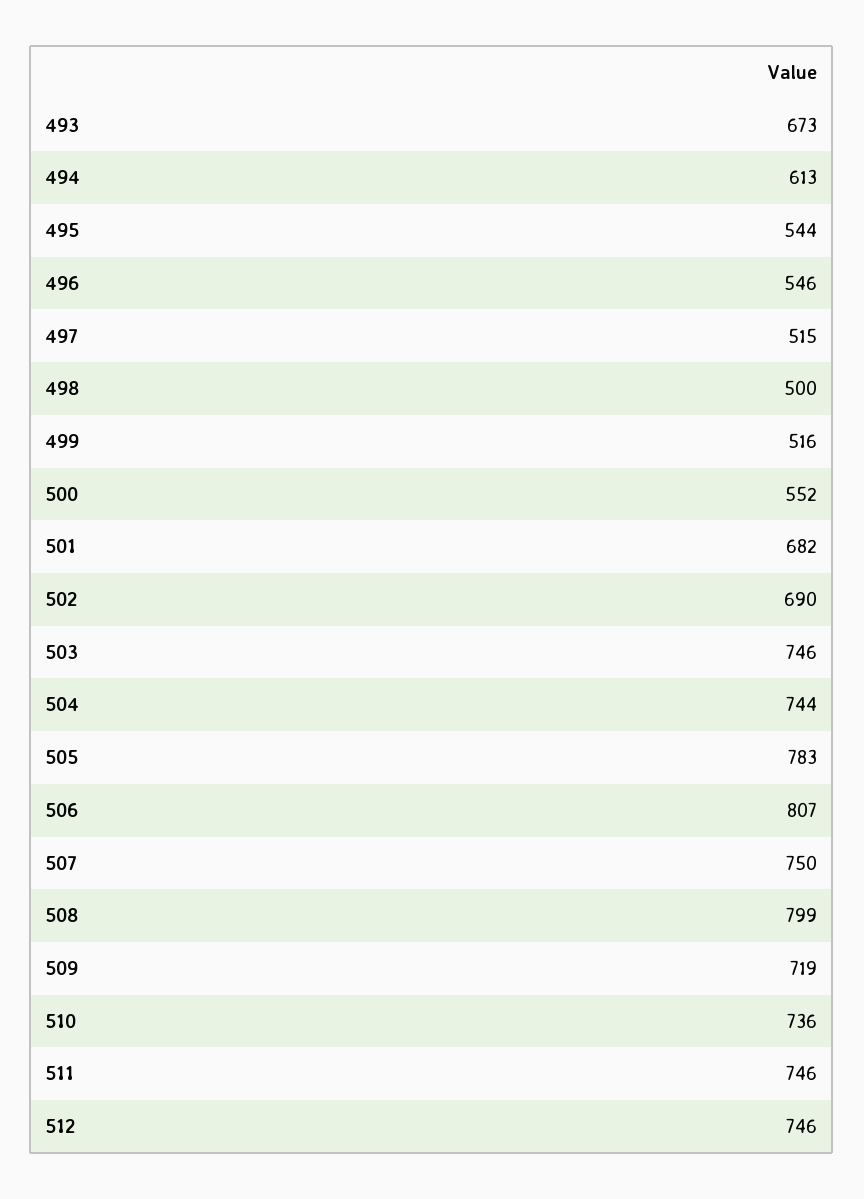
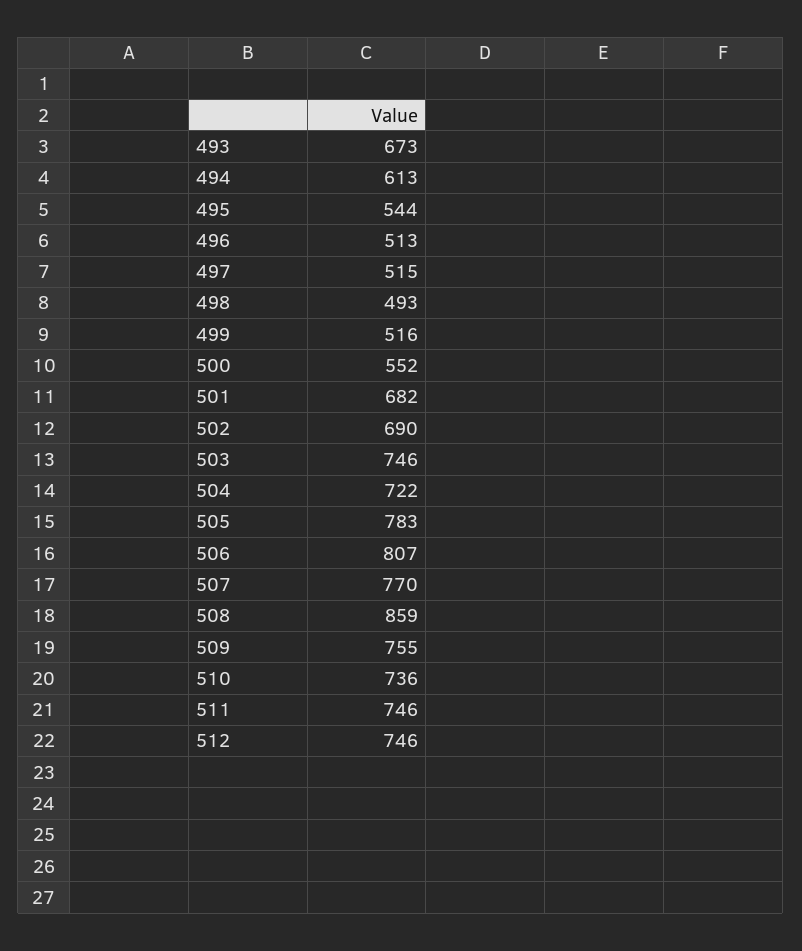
  {
    "493": 673,
    "494": 613,
    "495": 544,
-   "496": 546,
+   "496": 513,
    "497": 515,
-   "498": 500,
+   "498": 493,
    "499": 516,
    "500": 552,
    "501": 682,
    "502": 690,
    "503": 746,
-   "504": 744,
+   "504": 722,
    "505": 783,
    "506": 807,
-   "507": 750,
+   "507": 770,
-   "508": 799,
+   "508": 859,
-   "509": 719,
+   "509": 755,
    "510": 736,
    "511": 746,
    "512": 746
  }

